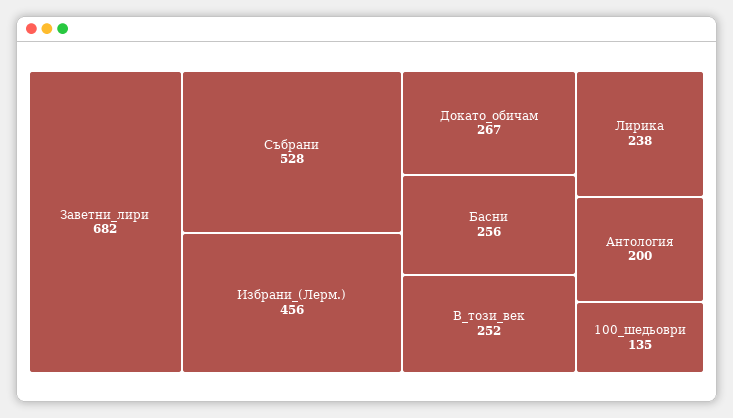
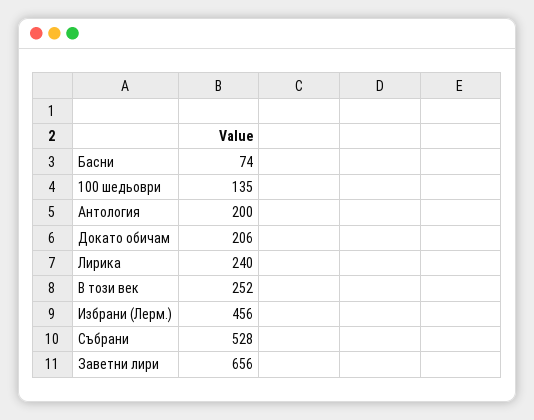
  {
-   "Заветни_лири": 682,
+   "Заветни_лири": 656,
    "Събрани": 528,
    "Избрани_(Лерм.)": 456,
-   "Докато_обичам": 267,
+   "Докато_обичам": 206,
-   "Басни": 256,
+   "Басни": 74,
    "В_този_век": 252,
-   "Лирика": 238,
+   "Лирика": 240,
    "Антология": 200,
    "100_шедьоври": 135
  }

